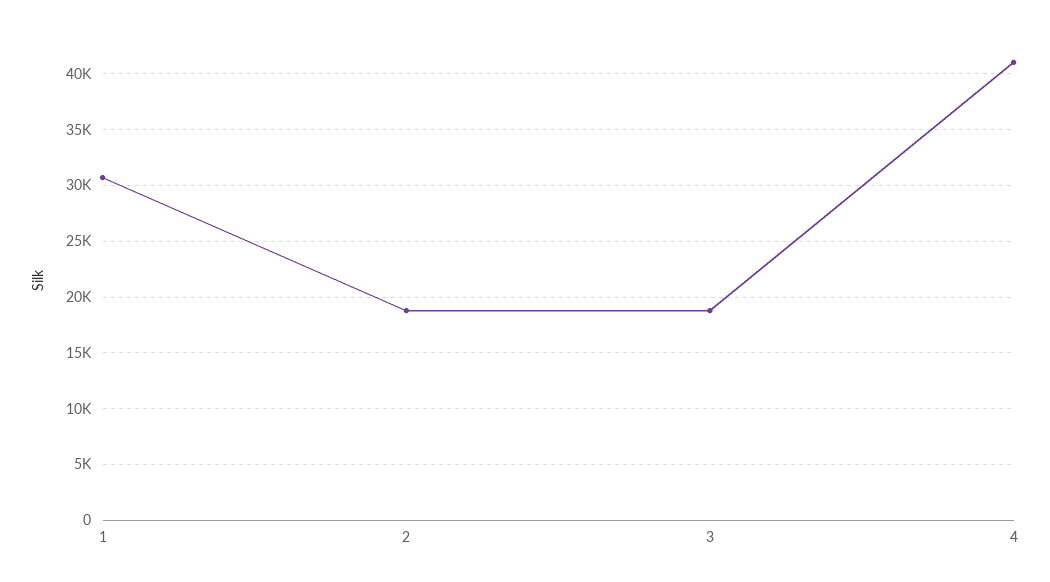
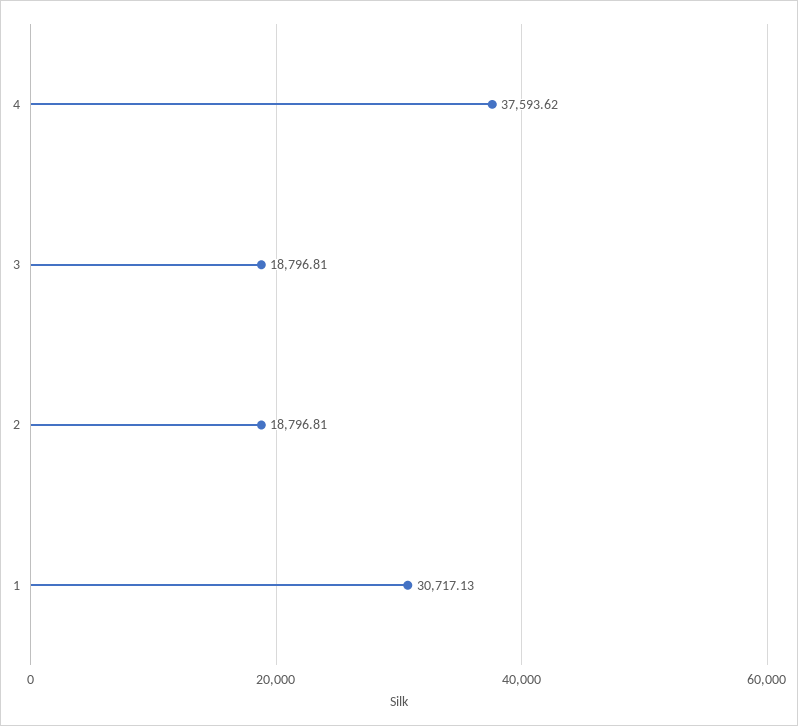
  {
    "1": 30717.13,
    "2": 18796.81,
    "3": 18796.81,
-   "4": 41000
+   "4": 37593.62
  }

